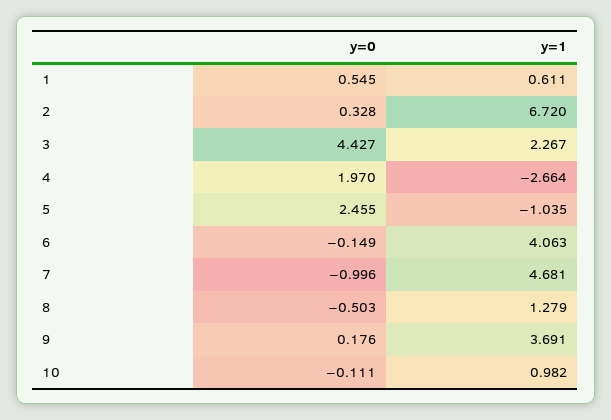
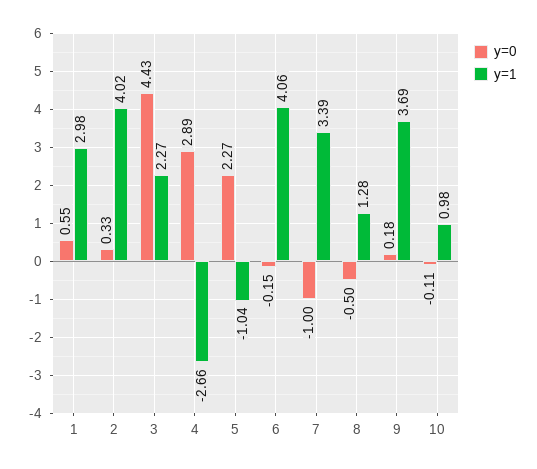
  {
    "y=0": {
      "1": 0.545,
      "2": 0.328,
      "3": 4.427,
-     "4": 1.97,
+     "4": 2.89,
-     "5": 2.455,
+     "5": 2.27,
      "6": -0.149,
      "7": -0.996,
      "8": -0.503,
      "9": 0.176,
      "10": -0.111
    },
    "y=1": {
-     "1": 0.611,
+     "1": 2.98,
-     "2": 6.72,
+     "2": 4.02,
      "3": 2.267,
      "4": -2.664,
      "5": -1.035,
      "6": 4.063,
-     "7": 4.681,
+     "7": 3.39,
      "8": 1.279,
      "9": 3.691,
      "10": 0.982
    }
  }

